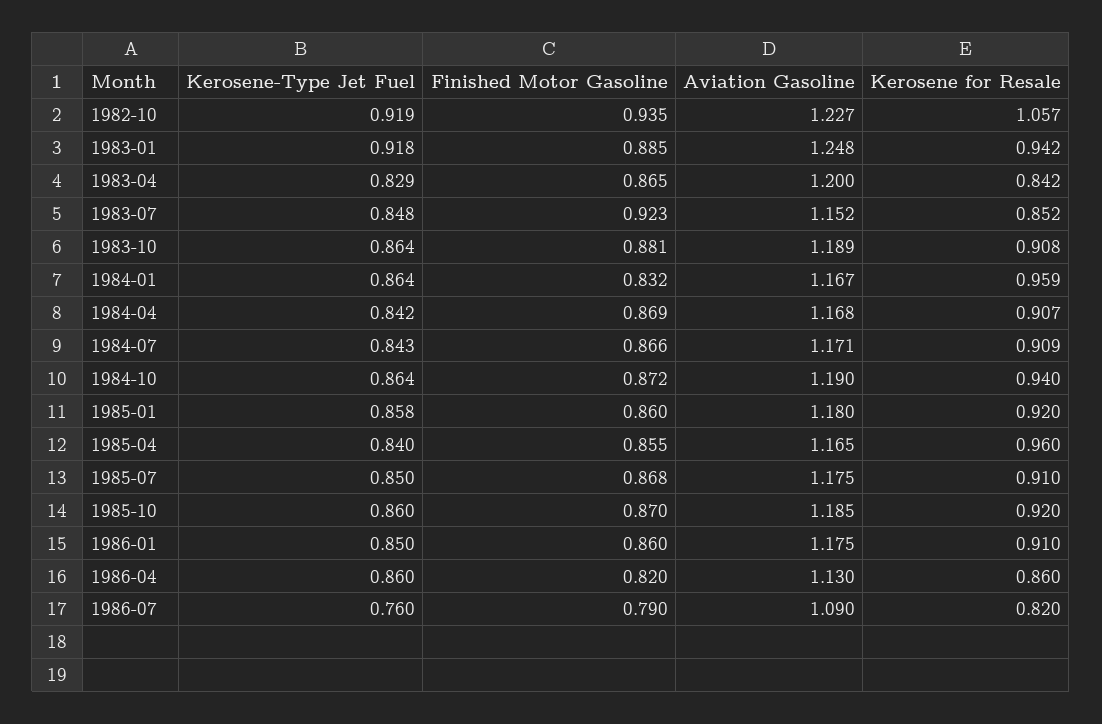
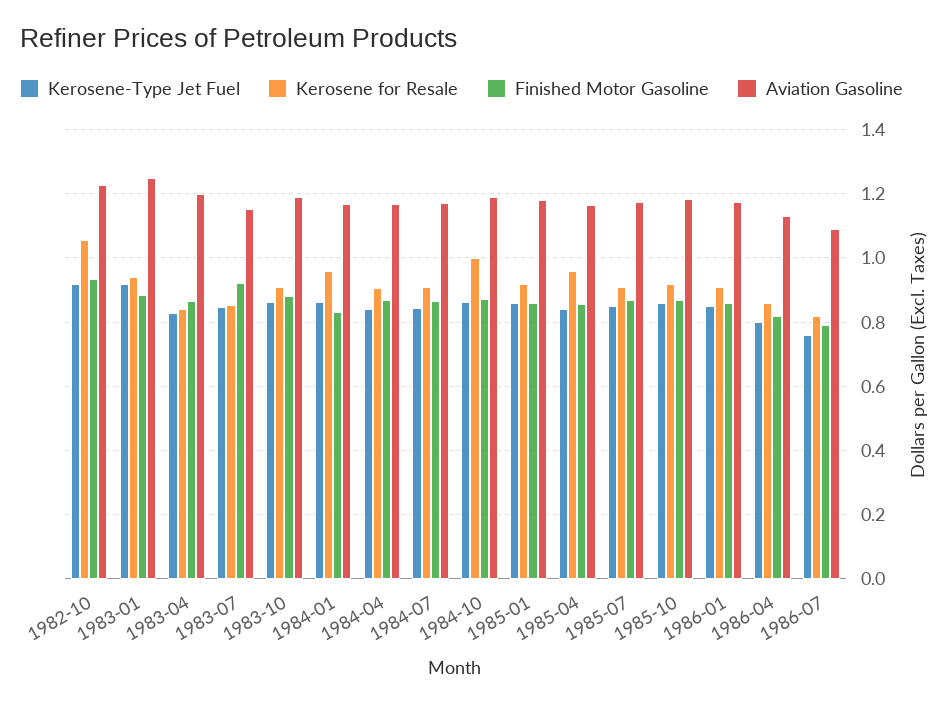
  {
    "Kerosene-Type Jet Fuel": {
      "1982-10": 0.919,
      "1983-01": 0.918,
      "1983-04": 0.829,
      "1983-07": 0.848,
      "1983-10": 0.864,
      "1984-01": 0.864,
      "1984-04": 0.842,
      "1984-07": 0.843,
      "1984-10": 0.864,
      "1985-01": 0.858,
      "1985-04": 0.84,
      "1985-07": 0.85,
      "1985-10": 0.86,
      "1986-01": 0.85,
-     "1986-04": 0.86,
+     "1986-04": 0.8,
      "1986-07": 0.76
    },
    "Finished Motor Gasoline": {
      "1982-10": 0.935,
      "1983-01": 0.885,
      "1983-04": 0.865,
      "1983-07": 0.923,
      "1983-10": 0.881,
      "1984-01": 0.832,
      "1984-04": 0.869,
      "1984-07": 0.866,
      "1984-10": 0.872,
      "1985-01": 0.86,
      "1985-04": 0.855,
      "1985-07": 0.868,
      "1985-10": 0.87,
      "1986-01": 0.86,
      "1986-04": 0.82,
      "1986-07": 0.79
    },
    "Aviation Gasoline": {
      "1982-10": 1.227,
      "1983-01": 1.248,
      "1983-04": 1.2,
      "1983-07": 1.152,
      "1983-10": 1.189,
      "1984-01": 1.167,
      "1984-04": 1.168,
      "1984-07": 1.171,
      "1984-10": 1.19,
      "1985-01": 1.18,
      "1985-04": 1.165,
      "1985-07": 1.175,
      "1985-10": 1.185,
      "1986-01": 1.175,
      "1986-04": 1.13,
      "1986-07": 1.09
    },
    "Kerosene for Resale": {
      "1982-10": 1.057,
      "1983-01": 0.942,
      "1983-04": 0.842,
      "1983-07": 0.852,
      "1983-10": 0.908,
      "1984-01": 0.959,
      "1984-04": 0.907,
      "1984-07": 0.909,
-     "1984-10": 0.94,
+     "1984-10": 1,
      "1985-01": 0.92,
      "1985-04": 0.96,
      "1985-07": 0.91,
      "1985-10": 0.92,
      "1986-01": 0.91,
      "1986-04": 0.86,
      "1986-07": 0.82
    }
  }

